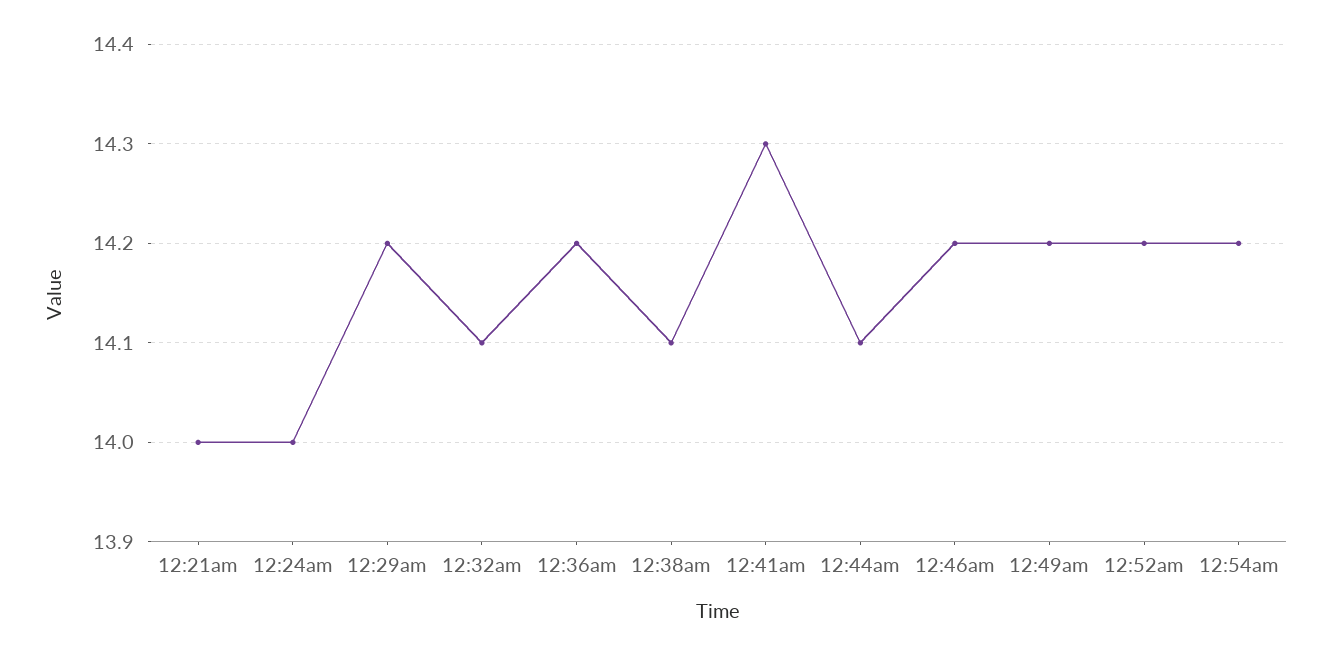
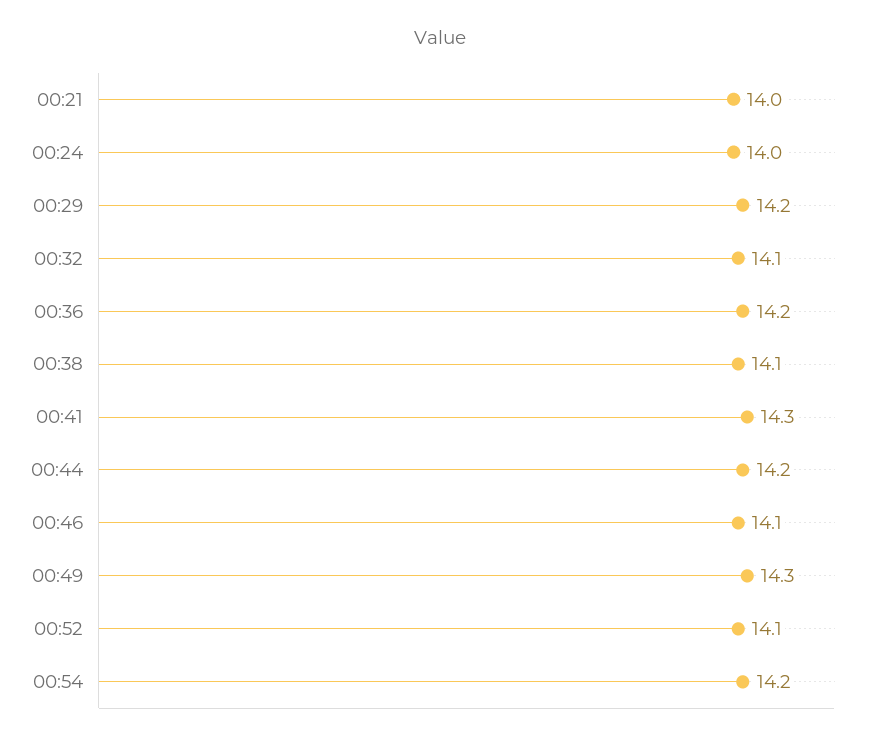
  {
    "12:21am": 14,
    "12:24am": 14,
    "12:29am": 14.2,
    "12:32am": 14.1,
    "12:36am": 14.2,
    "12:38am": 14.1,
    "12:41am": 14.3,
-   "12:44am": 14.1,
+   "12:44am": 14.2,
-   "12:46am": 14.2,
+   "12:46am": 14.1,
-   "12:49am": 14.2,
+   "12:49am": 14.3,
-   "12:52am": 14.2,
+   "12:52am": 14.1,
    "12:54am": 14.2
  }

